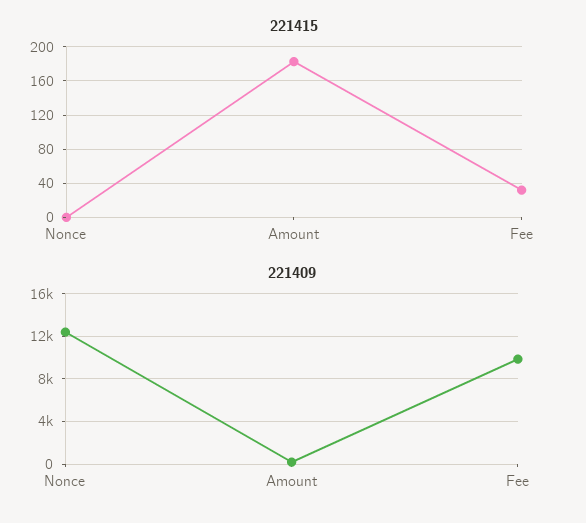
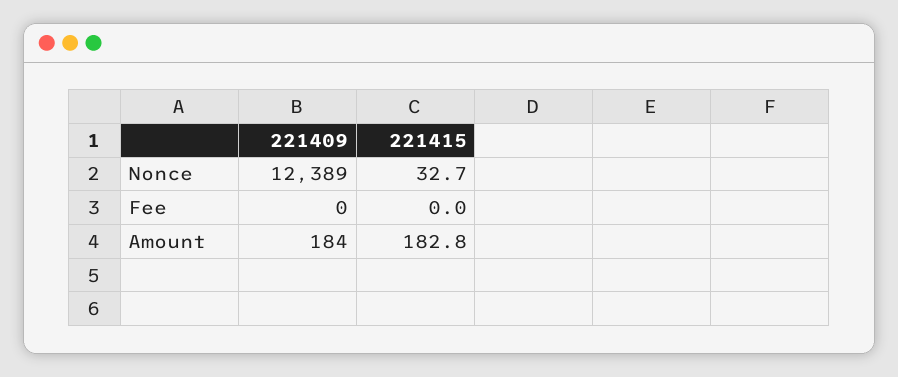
  {
    "221415": {
-     "Nonce": 0,
+     "Nonce": 32.7,
      "Amount": 182.8,
-     "Fee": 30
+     "Fee": 0
    },
    "221409": {
      "Nonce": 12389,
      "Amount": 184,
-     "Fee": 10000
+     "Fee": 0
    }
  }

